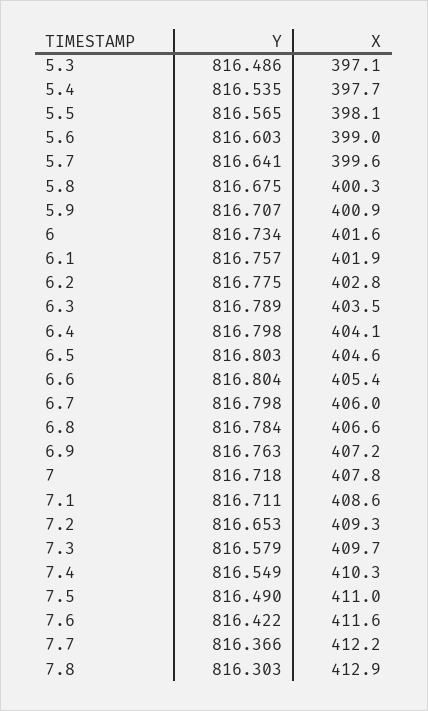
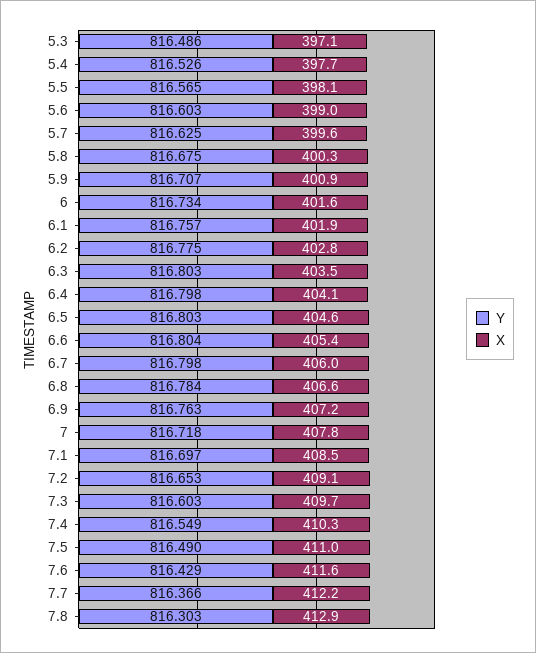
  {
    "Y": {
      "5.3": 816.486,
-     "5.4": 816.535,
+     "5.4": 816.526,
      "5.5": 816.565,
      "5.6": 816.603,
-     "5.7": 816.641,
+     "5.7": 816.625,
      "5.8": 816.675,
      "5.9": 816.707,
      "6": 816.734,
      "6.1": 816.757,
      "6.2": 816.775,
-     "6.3": 816.789,
+     "6.3": 816.803,
      "6.4": 816.798,
      "6.5": 816.803,
      "6.6": 816.804,
      "6.7": 816.798,
      "6.8": 816.784,
      "6.9": 816.763,
      "7": 816.718,
-     "7.1": 816.711,
+     "7.1": 816.697,
      "7.2": 816.653,
-     "7.3": 816.579,
+     "7.3": 816.603,
      "7.4": 816.549,
      "7.5": 816.49,
-     "7.6": 816.422,
+     "7.6": 816.429,
      "7.7": 816.366,
      "7.8": 816.303
    },
    "X": {
      "5.3": 397.1,
      "5.4": 397.7,
      "5.5": 398.1,
      "5.6": 399,
      "5.7": 399.6,
      "5.8": 400.3,
      "5.9": 400.9,
      "6": 401.6,
      "6.1": 401.9,
      "6.2": 402.8,
      "6.3": 403.5,
      "6.4": 404.1,
      "6.5": 404.6,
      "6.6": 405.4,
      "6.7": 406,
      "6.8": 406.6,
      "6.9": 407.2,
      "7": 407.8,
-     "7.1": 408.6,
+     "7.1": 408.5,
-     "7.2": 409.3,
+     "7.2": 409.1,
      "7.3": 409.7,
      "7.4": 410.3,
      "7.5": 411,
      "7.6": 411.6,
      "7.7": 412.2,
      "7.8": 412.9
    }
  }

